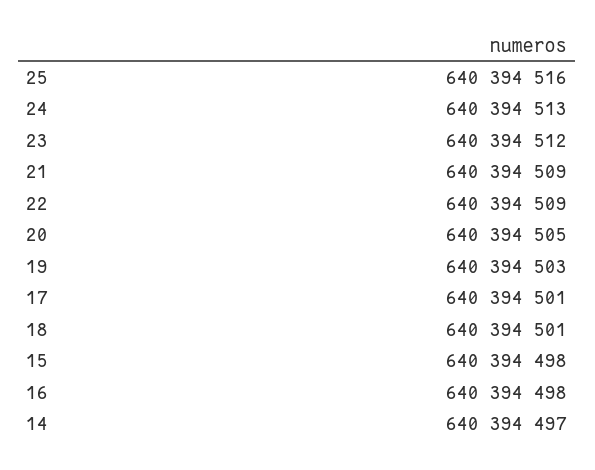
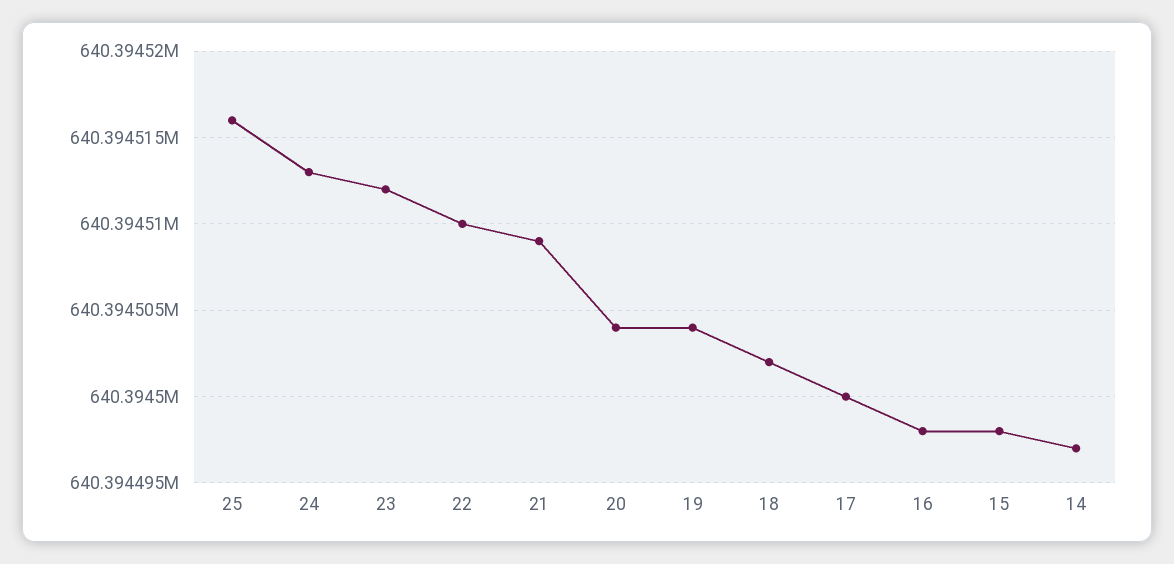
  {
    "25": 640394516,
    "24": 640394513,
    "23": 640394512,
    "21": 640394509,
-   "22": 640394509,
+   "22": 640394510,
-   "20": 640394505,
+   "20": 640394504,
-   "19": 640394503,
+   "19": 640394504,
-   "17": 640394501,
+   "17": 640394500,
-   "18": 640394501,
+   "18": 640394502,
    "15": 640394498,
    "16": 640394498,
    "14": 640394497
  }

